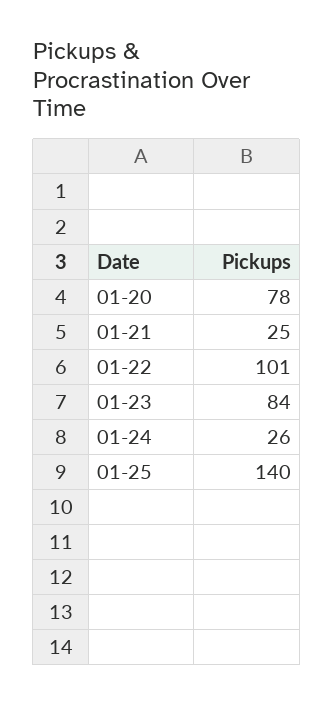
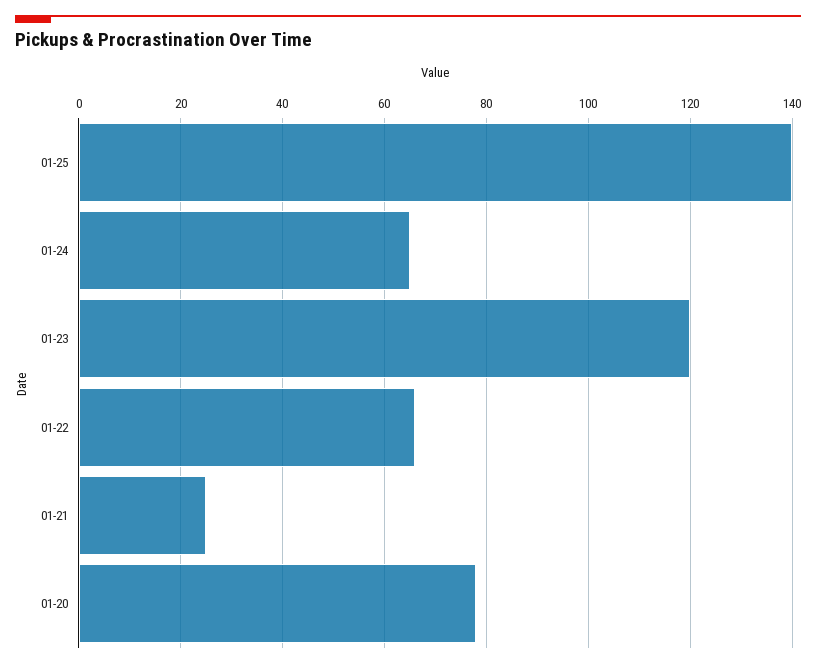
  {
    "01-20": 78,
    "01-21": 25,
-   "01-22": 101,
+   "01-22": 65,
-   "01-23": 84,
+   "01-23": 120,
-   "01-24": 26,
+   "01-24": 65,
    "01-25": 140
  }

